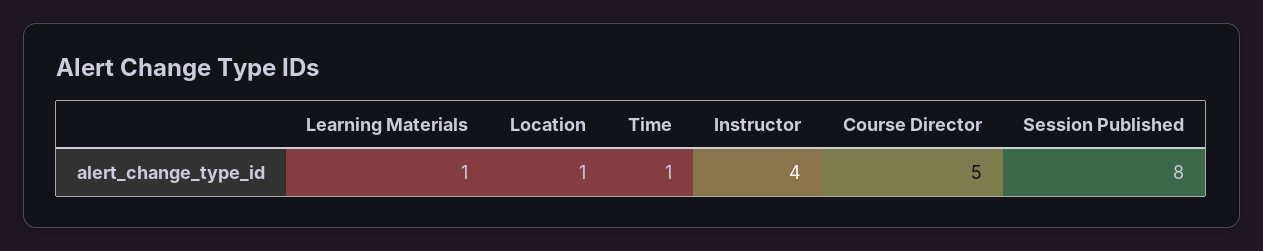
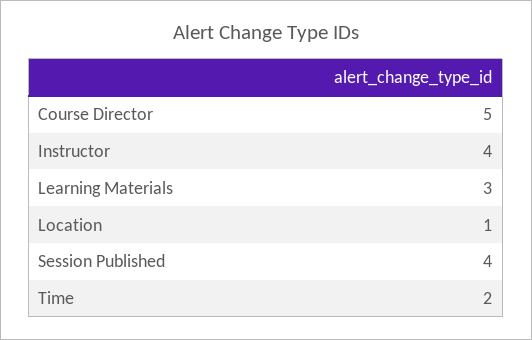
  {
-   "Learning Materials": 1,
+   "Learning Materials": 3,
    "Location": 1,
-   "Time": 1,
+   "Time": 2,
    "Instructor": 4,
    "Course Director": 5,
-   "Session Published": 8
+   "Session Published": 4
  }

